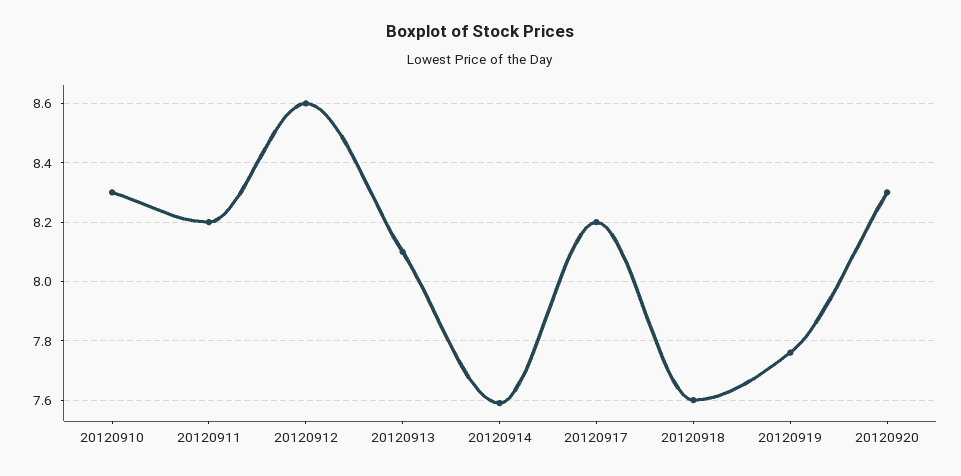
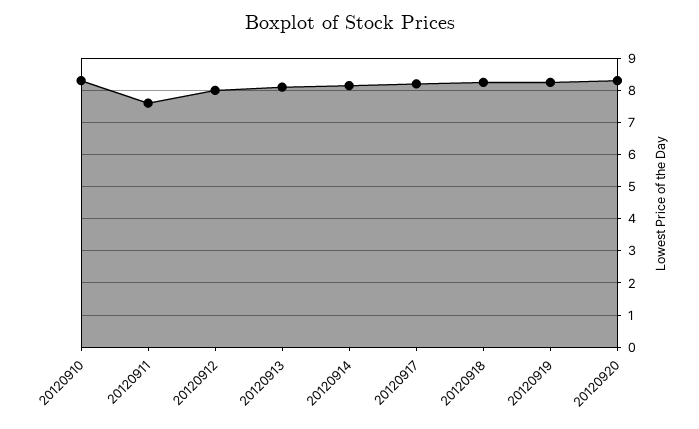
  {
    "20120910": 8.3,
-   "20120911": 8.2,
+   "20120911": 7.6,
-   "20120912": 8.6,
+   "20120912": 8,
    "20120913": 8.1,
-   "20120914": 7.6,
+   "20120914": 8.2,
    "20120917": 8.2,
-   "20120918": 7.6,
+   "20120918": 8.2,
-   "20120919": 7.75,
+   "20120919": 8.2,
    "20120920": 8.3
  }

